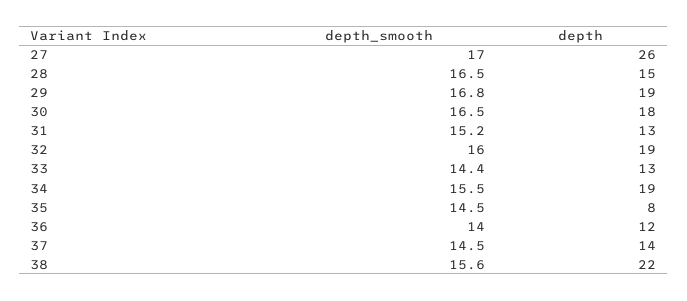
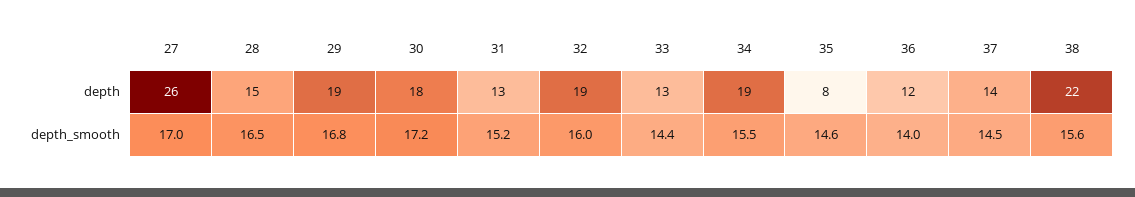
  {
    "depth_smooth": {
      "27": 17,
      "28": 16.5,
      "29": 16.8,
-     "30": 16.5,
+     "30": 17.2,
      "31": 15.2,
      "32": 16,
      "33": 14.4,
      "34": 15.5,
-     "35": 14.5,
+     "35": 14.6,
      "36": 14,
      "37": 14.5,
      "38": 15.6
    },
    "depth": {
      "27": 26,
      "28": 15,
      "29": 19,
      "30": 18,
      "31": 13,
      "32": 19,
      "33": 13,
      "34": 19,
      "35": 8,
      "36": 12,
      "37": 14,
      "38": 22
    }
  }

